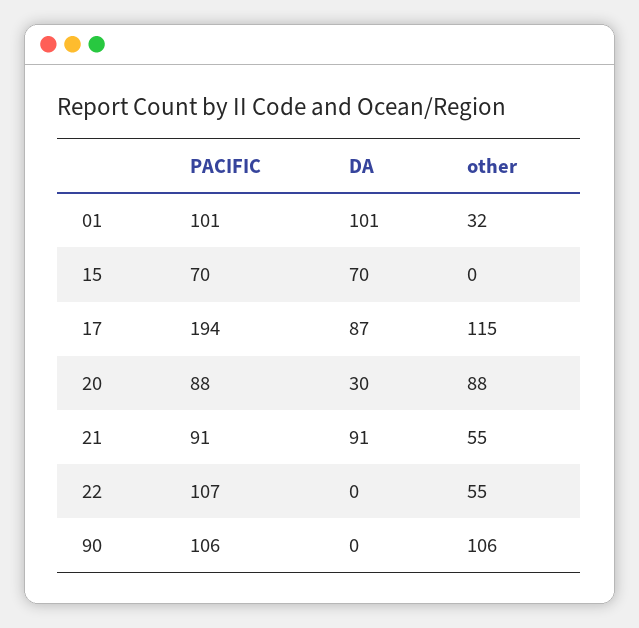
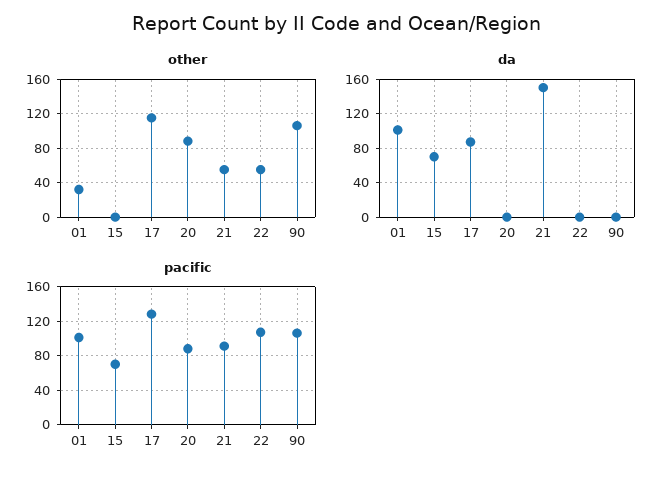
  {
    "PACIFIC": {
      "01": 101,
      "15": 70,
-     "17": 194,
+     "17": 130,
      "20": 88,
      "21": 91,
      "22": 107,
      "90": 106
    },
    "DA": {
      "01": 101,
      "15": 70,
      "17": 87,
-     "20": 30,
+     "20": 0,
-     "21": 91,
+     "21": 150,
      "22": 0,
      "90": 0
    },
    "other": {
      "01": 32,
      "15": 0,
      "17": 115,
      "20": 88,
      "21": 55,
      "22": 55,
      "90": 106
    }
  }

